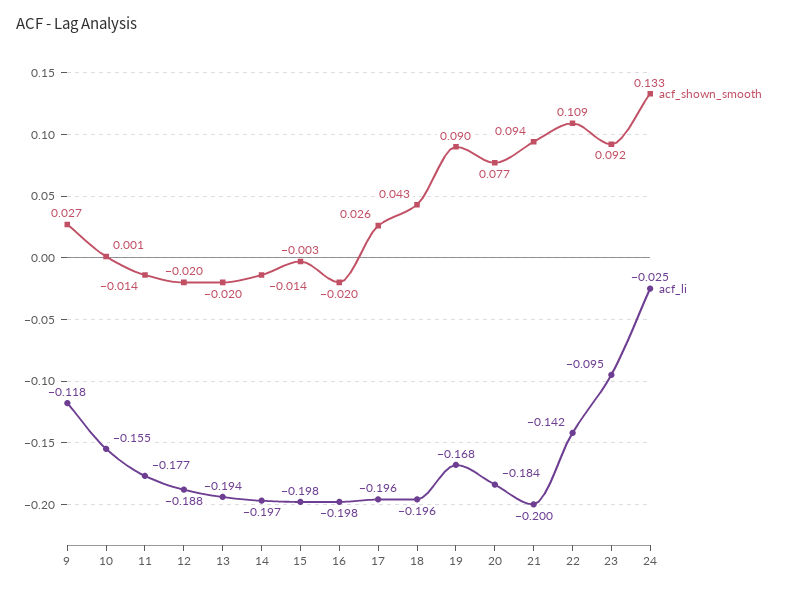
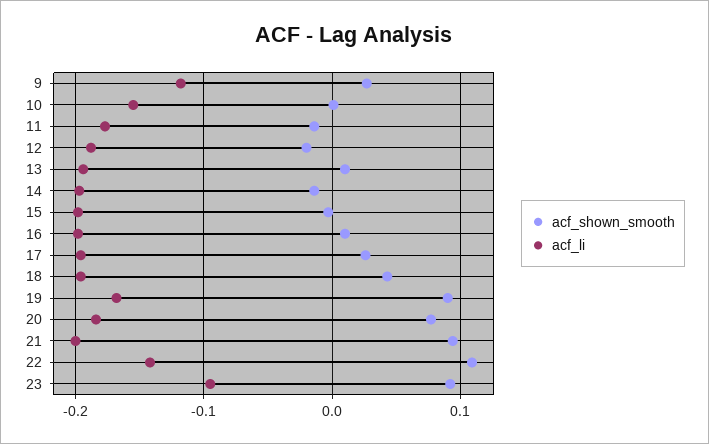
  {
    "acf_shown_smooth": {
      "9": 0.027,
      "10": 0.001,
      "11": -0.014,
      "12": -0.02,
-     "13": -0.02,
+     "13": 0.01,
      "14": -0.014,
      "15": -0.003,
-     "16": -0.02,
+     "16": 0.01,
      "17": 0.026,
      "18": 0.043,
      "19": 0.09,
      "20": 0.077,
      "21": 0.094,
      "22": 0.109,
-     "23": 0.092,
+     "23": 0.092
-     "24": 0.133
    },
    "acf_li": {
      "9": -0.118,
      "10": -0.155,
      "11": -0.177,
      "12": -0.188,
      "13": -0.194,
      "14": -0.197,
      "15": -0.198,
      "16": -0.198,
      "17": -0.196,
      "18": -0.196,
      "19": -0.168,
      "20": -0.184,
      "21": -0.2,
      "22": -0.142,
-     "23": -0.095,
+     "23": -0.095
-     "24": -0.025
    }
  }

